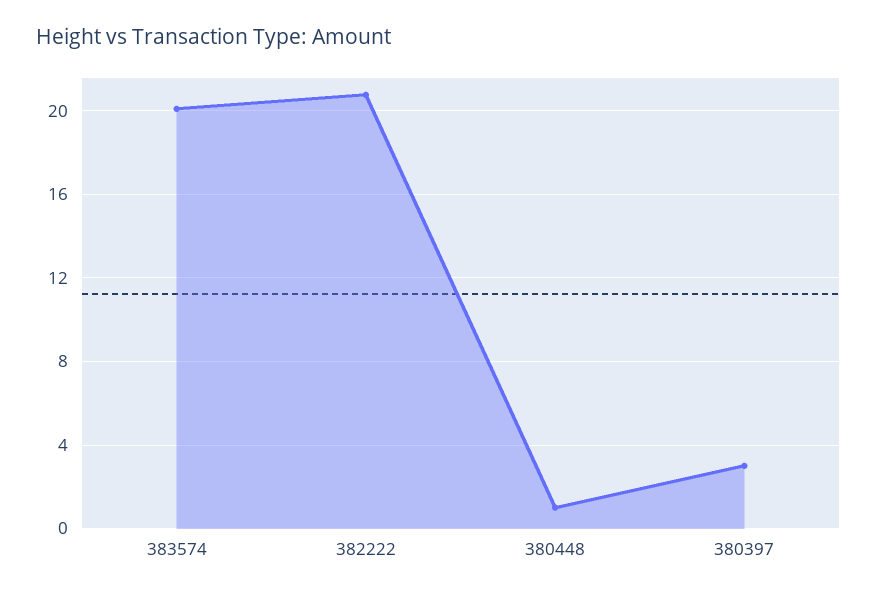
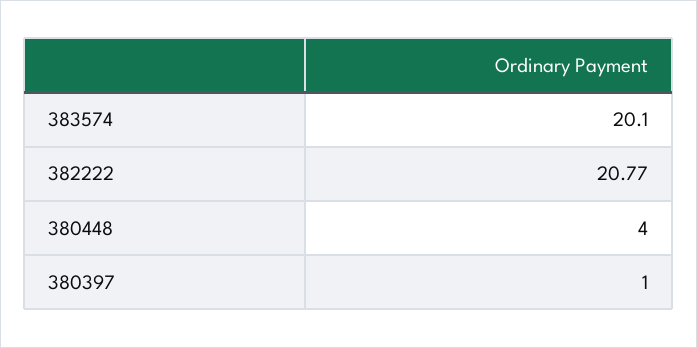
  {
    "383574": 20.1,
    "382222": 20.77,
-   "380448": 1,
+   "380448": 4,
-   "380397": 3
+   "380397": 1
  }

